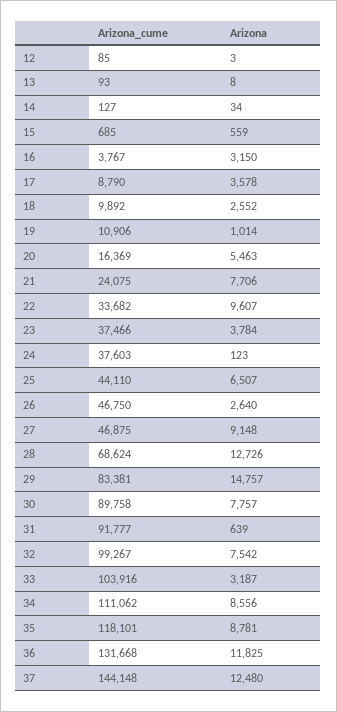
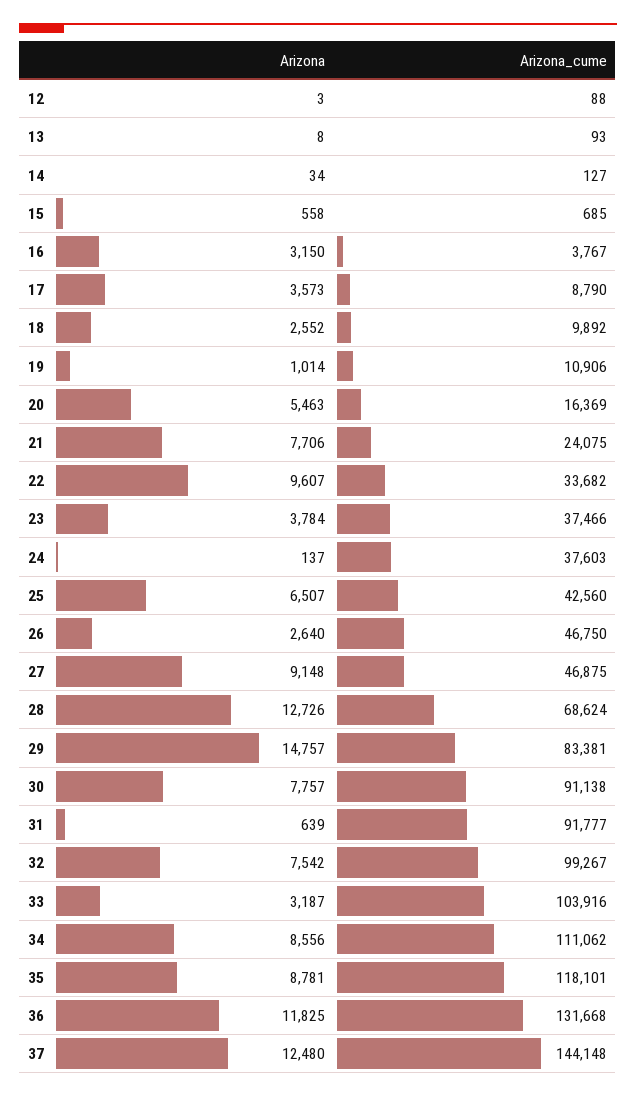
  {
    "Arizona_cume": {
-     "12": 85,
+     "12": 88,
      "13": 93,
      "14": 127,
      "15": 685,
      "16": 3767,
      "17": 8790,
      "18": 9892,
      "19": 10906,
      "20": 16369,
      "21": 24075,
      "22": 33682,
      "23": 37466,
      "24": 37603,
-     "25": 44110,
+     "25": 42560,
      "26": 46750,
      "27": 46875,
      "28": 68624,
      "29": 83381,
-     "30": 89758,
+     "30": 91138,
      "31": 91777,
      "32": 99267,
      "33": 103916,
      "34": 111062,
      "35": 118101,
      "36": 131668,
      "37": 144148
    },
    "Arizona": {
      "12": 3,
      "13": 8,
      "14": 34,
-     "15": 559,
+     "15": 558,
      "16": 3150,
-     "17": 3578,
+     "17": 3573,
      "18": 2552,
      "19": 1014,
      "20": 5463,
      "21": 7706,
      "22": 9607,
      "23": 3784,
-     "24": 123,
+     "24": 137,
      "25": 6507,
      "26": 2640,
      "27": 9148,
      "28": 12726,
      "29": 14757,
      "30": 7757,
      "31": 639,
      "32": 7542,
      "33": 3187,
      "34": 8556,
      "35": 8781,
      "36": 11825,
      "37": 12480
    }
  }

